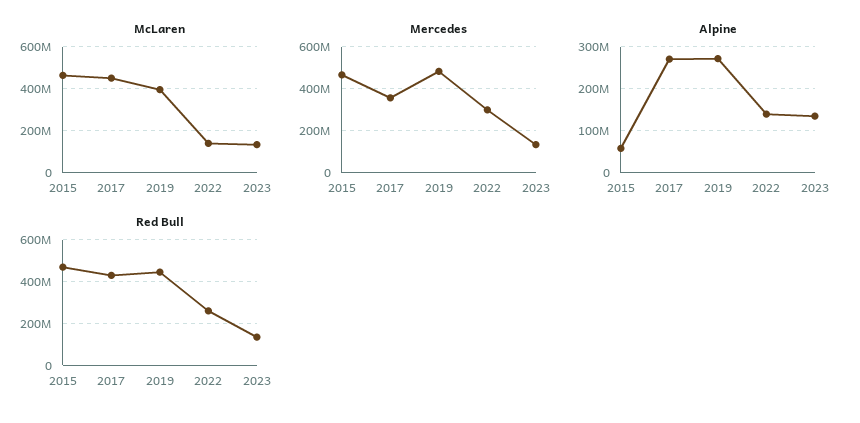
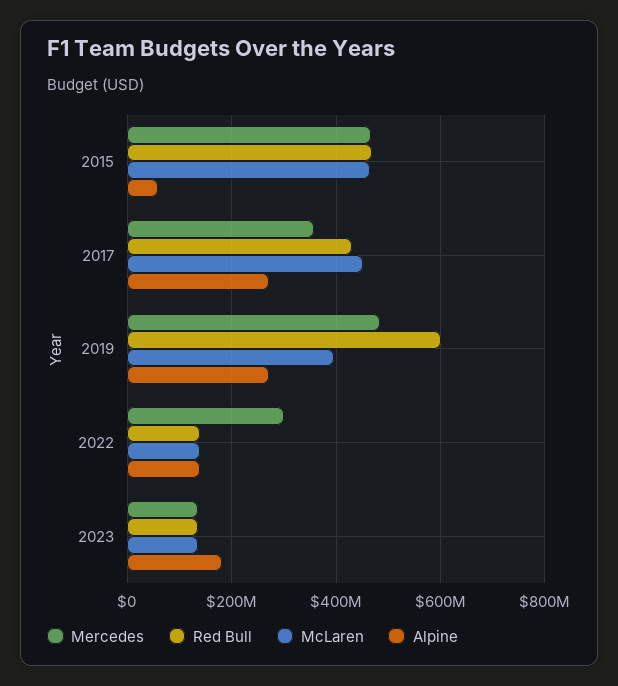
  {
    "McLaren": {
      "2015": 460000000,
      "2017": 460000000,
      "2019": 400000000,
      "2022": 140000000,
      "2023": 140000000
    },
    "Mercedes": {
      "2015": 460000000,
      "2017": 360000000,
      "2019": 480000000,
      "2022": 300000000,
      "2023": 140000000
    },
    "Alpine": {
      "2015": 60000000,
      "2017": 280000000,
      "2019": 280000000,
      "2022": 140000000,
-     "2023": 140000000
+     "2023": 180000000
    },
    "Red Bull": {
      "2015": 460000000,
      "2017": 420000000,
-     "2019": 450000000,
+     "2019": 600000000,
-     "2022": 250000000,
+     "2022": 140000000,
      "2023": 140000000
    }
  }

